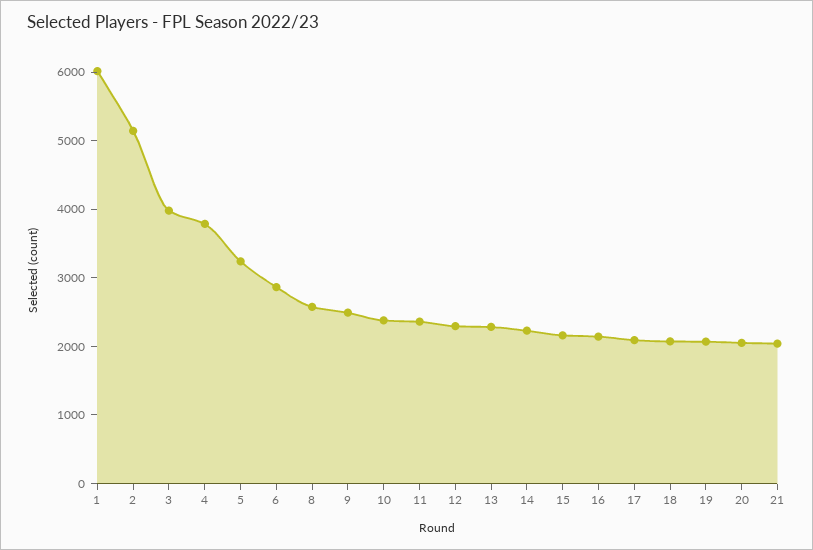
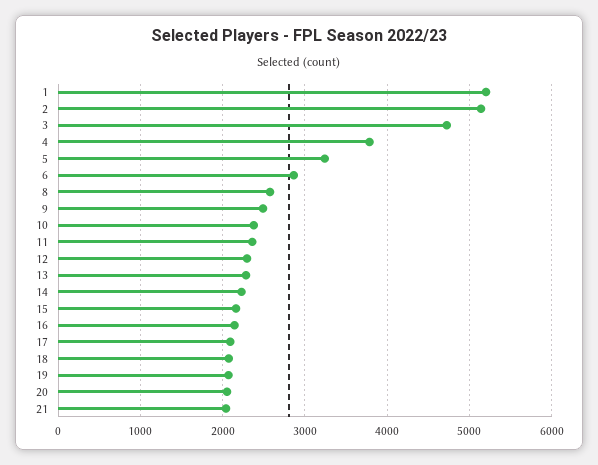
  {
-   "1": 6000,
+   "1": 5200,
    "2": 5100,
-   "3": 4000,
+   "3": 4700,
    "4": 3800,
    "5": 3200,
    "6": 2900,
    "8": 2600,
    "9": 2500,
    "10": 2400,
    "11": 2400,
    "12": 2300,
    "13": 2300,
    "14": 2200,
    "15": 2200,
    "16": 2100,
    "17": 2100,
    "18": 2100,
    "19": 2100,
    "20": 2100,
    "21": 2000
  }

